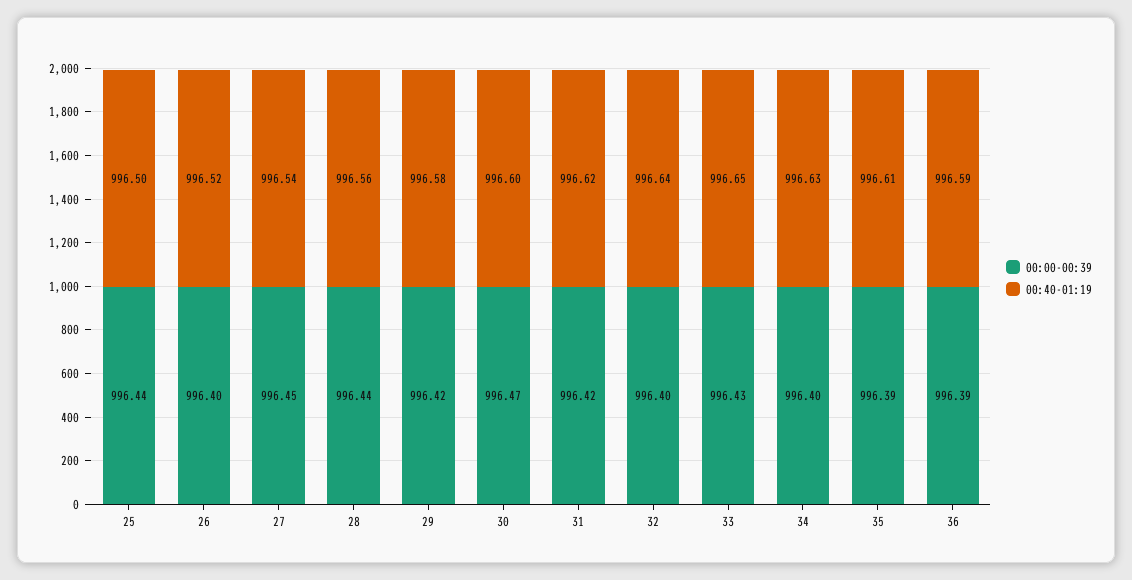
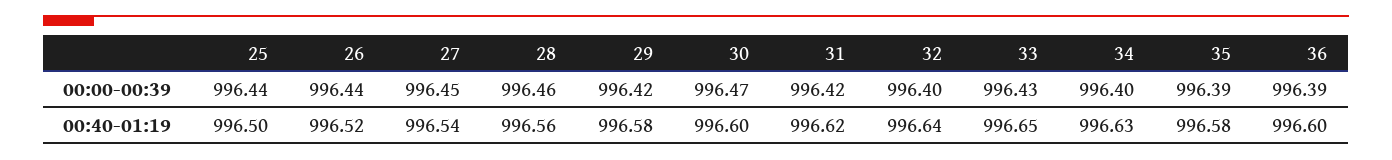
  {
    "00:00-00:39": {
      "25": 996.44,
-     "26": 996.4,
+     "26": 996.44,
      "27": 996.45,
-     "28": 996.44,
+     "28": 996.46,
      "29": 996.42,
      "30": 996.47,
      "31": 996.42,
      "32": 996.4,
      "33": 996.43,
      "34": 996.4,
      "35": 996.39,
      "36": 996.39
    },
    "00:40-01:19": {
      "25": 996.5,
      "26": 996.52,
      "27": 996.54,
      "28": 996.56,
      "29": 996.58,
      "30": 996.6,
      "31": 996.62,
      "32": 996.64,
      "33": 996.65,
      "34": 996.63,
-     "35": 996.61,
+     "35": 996.58,
-     "36": 996.59
+     "36": 996.6
    }
  }

